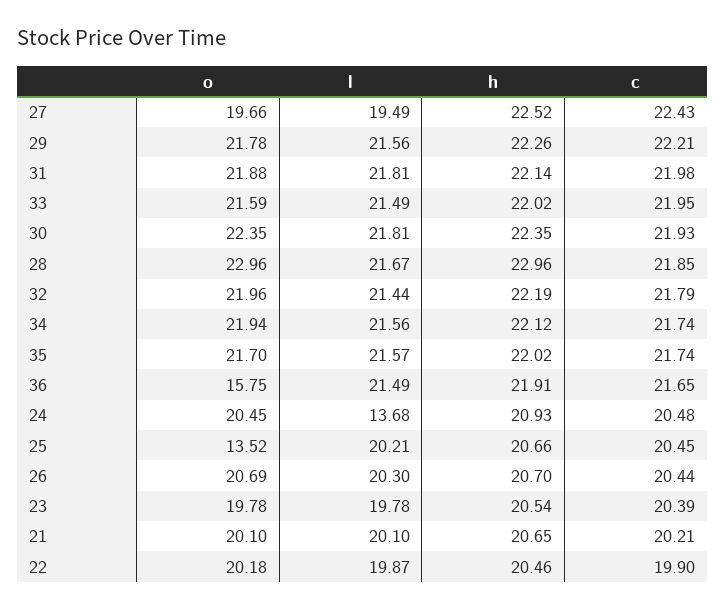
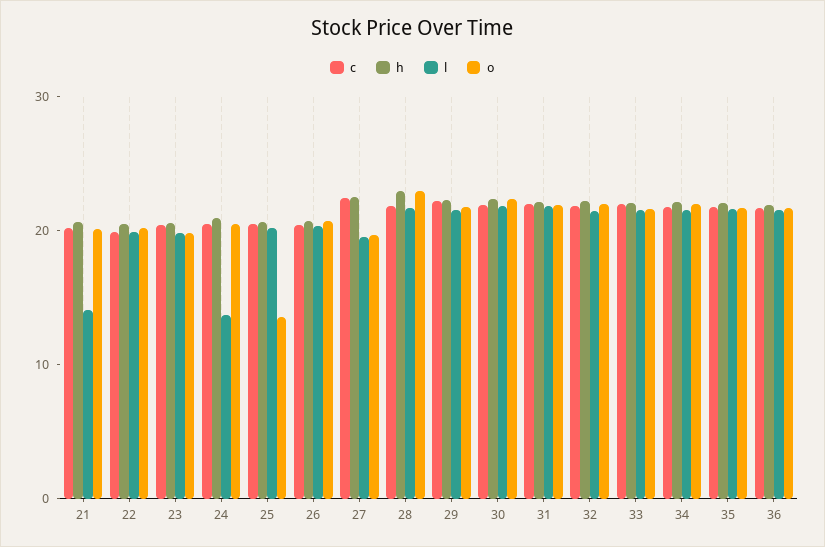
  {
    "o": {
      "27": 19.66,
      "29": 21.78,
      "31": 21.88,
      "33": 21.59,
      "30": 22.35,
      "28": 22.96,
      "32": 21.96,
      "34": 21.94,
      "35": 21.7,
-     "36": 15.75,
+     "36": 22,
      "24": 20.45,
      "25": 13.52,
      "26": 20.69,
      "23": 19.78,
      "21": 20.1,
      "22": 20.18
    },
    "l": {
      "27": 19.49,
      "29": 21.56,
      "31": 21.81,
      "33": 21.49,
      "30": 21.81,
      "28": 21.67,
      "32": 21.44,
      "34": 21.56,
      "35": 21.57,
      "36": 21.49,
      "24": 13.68,
      "25": 20.21,
      "26": 20.3,
      "23": 19.78,
-     "21": 20.1,
+     "21": 14,
      "22": 19.87
    },
    "h": {
      "27": 22.52,
      "29": 22.26,
      "31": 22.14,
      "33": 22.02,
      "30": 22.35,
      "28": 22.96,
      "32": 22.19,
      "34": 22.12,
      "35": 22.02,
      "36": 21.91,
      "24": 20.93,
      "25": 20.66,
      "26": 20.7,
      "23": 20.54,
      "21": 20.65,
      "22": 20.46
    },
    "c": {
      "27": 22.43,
      "29": 22.21,
      "31": 21.98,
      "33": 21.95,
      "30": 21.93,
      "28": 21.85,
      "32": 21.79,
      "34": 21.74,
      "35": 21.74,
      "36": 21.65,
      "24": 20.48,
      "25": 20.45,
      "26": 20.44,
      "23": 20.39,
      "21": 20.21,
      "22": 19.9
    }
  }

